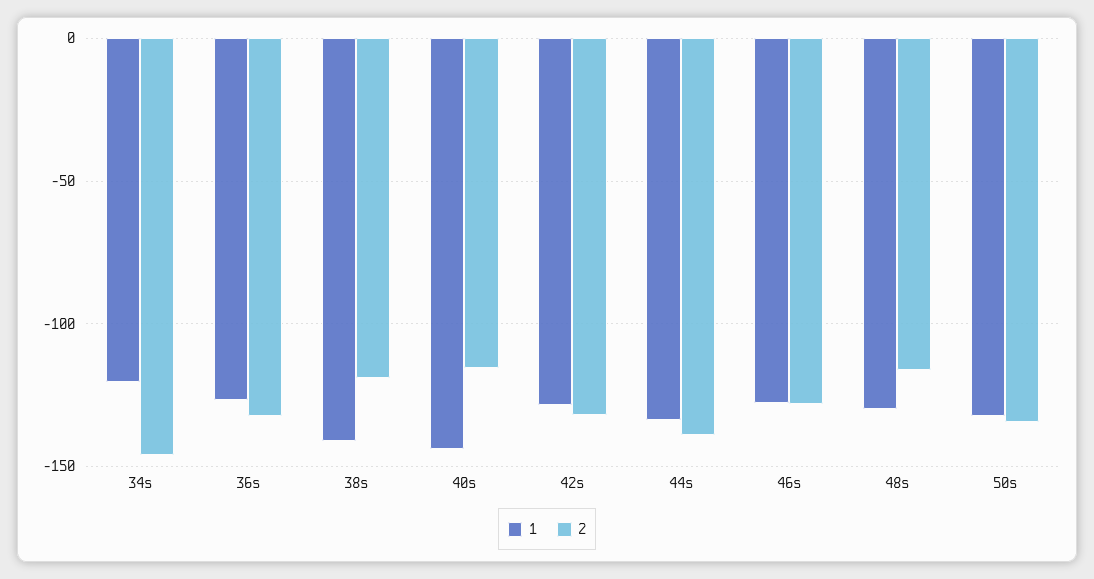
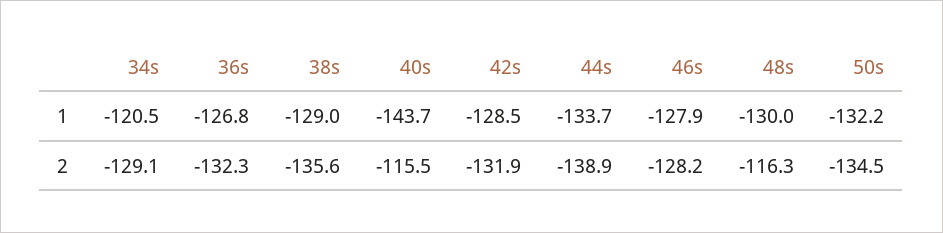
  {
    "1": {
      "34s": -120.5,
      "36s": -126.8,
-     "38s": -140,
+     "38s": -129,
      "40s": -143.7,
      "42s": -128.5,
      "44s": -133.7,
      "46s": -127.9,
      "48s": -130,
      "50s": -132.2
    },
    "2": {
-     "34s": -145,
+     "34s": -129.1,
      "36s": -132.3,
-     "38s": -120,
+     "38s": -135.6,
      "40s": -115.5,
      "42s": -131.9,
      "44s": -138.9,
      "46s": -128.2,
      "48s": -116.3,
      "50s": -134.5
    }
  }

